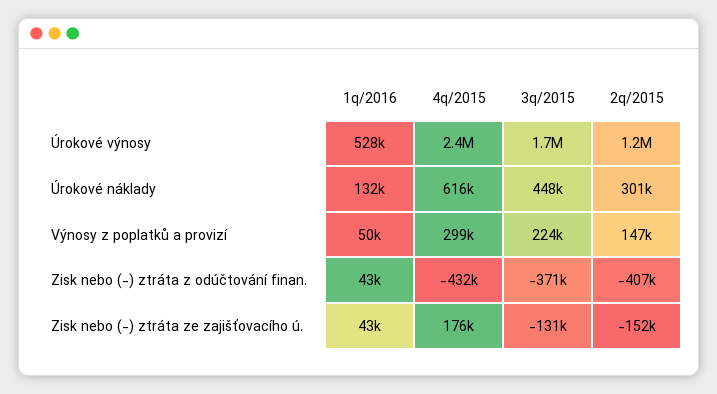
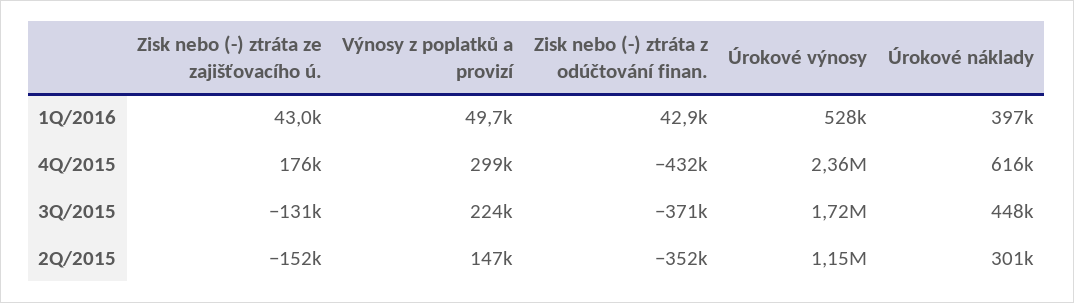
  {
    "1q/2016": {
      "Úrokové výnosy": 528000,
-     "Úrokové náklady": 132000,
+     "Úrokové náklady": 397000,
      "Výnosy z poplatků a provizí": 49700,
      "Zisk nebo (-) ztráta z odúčtování finan.": 42900,
      "Zisk nebo (-) ztráta ze zajišťovacího ú.": 43000
    },
    "4q/2015": {
      "Úrokové výnosy": 2360000,
      "Úrokové náklady": 616000,
      "Výnosy z poplatků a provizí": 299000,
      "Zisk nebo (-) ztráta z odúčtování finan.": -432000,
      "Zisk nebo (-) ztráta ze zajišťovacího ú.": 176000
    },
    "3q/2015": {
      "Úrokové výnosy": 1720000,
      "Úrokové náklady": 448000,
      "Výnosy z poplatků a provizí": 224000,
      "Zisk nebo (-) ztráta z odúčtování finan.": -371000,
      "Zisk nebo (-) ztráta ze zajišťovacího ú.": -131000
    },
    "2q/2015": {
      "Úrokové výnosy": 1150000,
      "Úrokové náklady": 301000,
      "Výnosy z poplatků a provizí": 147000,
-     "Zisk nebo (-) ztráta z odúčtování finan.": -407000,
+     "Zisk nebo (-) ztráta z odúčtování finan.": -352000,
      "Zisk nebo (-) ztráta ze zajišťovacího ú.": -152000
    }
  }

